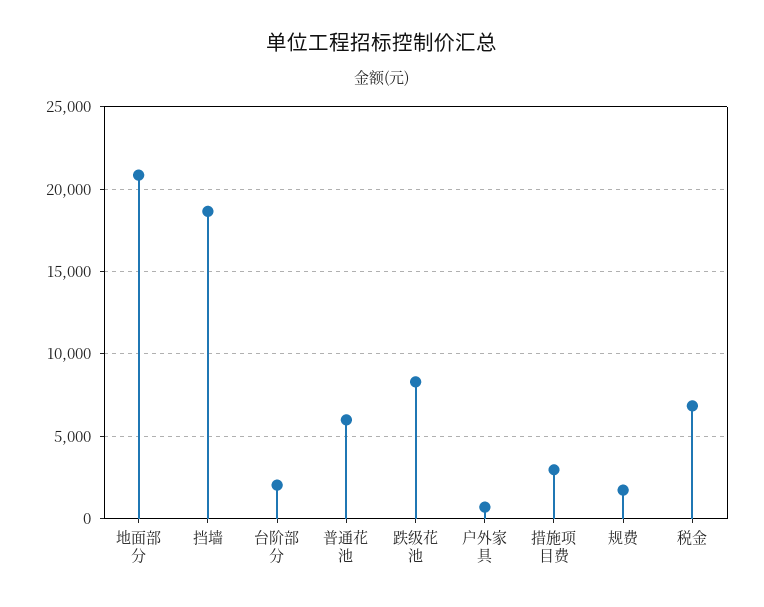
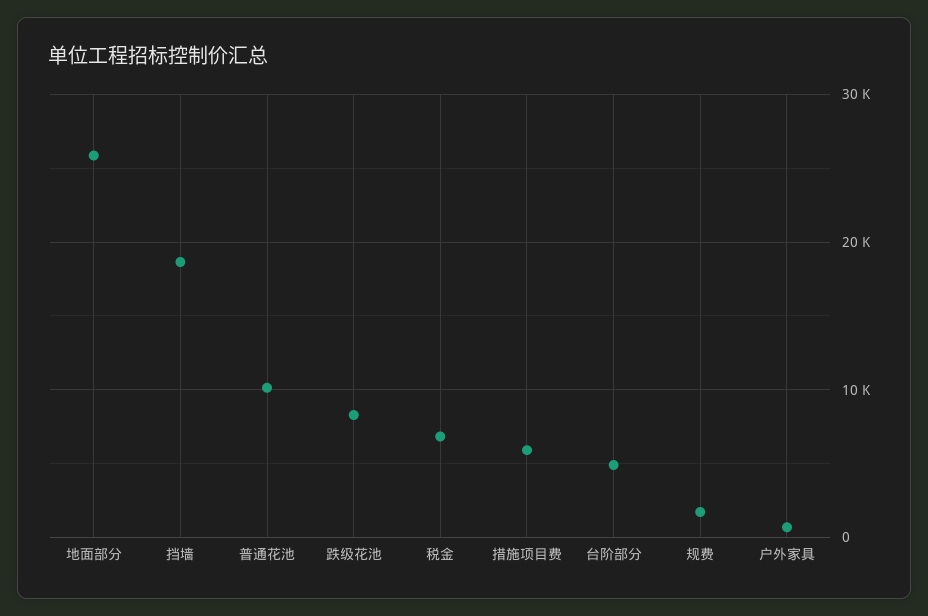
  {
-   "地面部分": 21000,
+   "地面部分": 26000,
    "挡墙": 18500,
-   "台阶部分": 2000,
+   "台阶部分": 5000,
-   "普通花池": 6000,
+   "普通花池": 10000,
    "跌级花池": 8500,
    "户外家具": 500,
-   "措施项目费": 3000,
+   "措施项目费": 6000,
    "规费": 1500,
    "税金": 7000
  }

